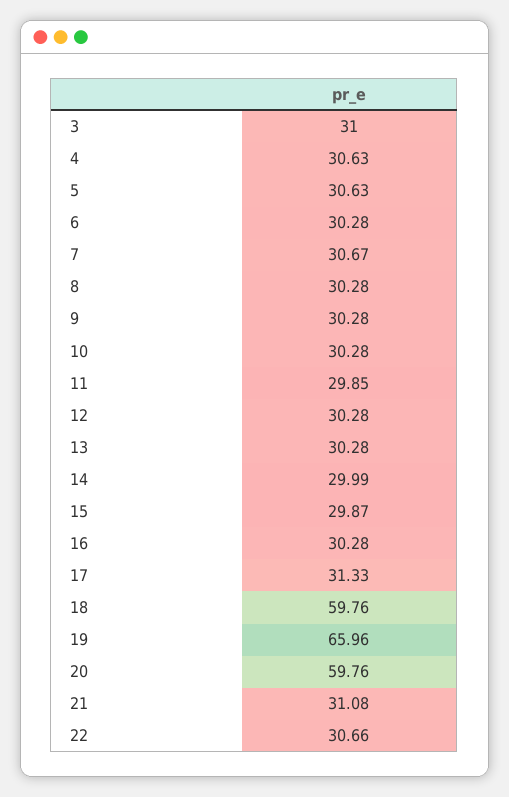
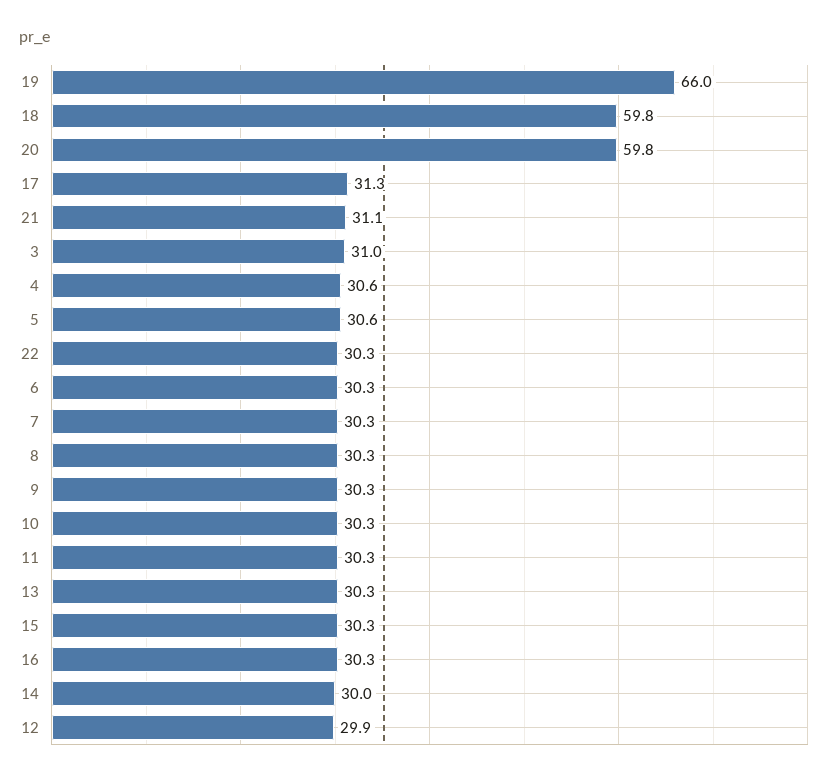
  {
    "3": 31,
    "4": 30.63,
    "5": 30.63,
    "6": 30.28,
-   "7": 30.67,
+   "7": 30.3,
    "8": 30.28,
    "9": 30.28,
    "10": 30.28,
-   "11": 29.85,
+   "11": 30.3,
-   "12": 30.28,
+   "12": 29.9,
    "13": 30.28,
    "14": 29.99,
-   "15": 29.87,
+   "15": 30.3,
    "16": 30.28,
    "17": 31.33,
    "18": 59.76,
    "19": 65.96,
    "20": 59.76,
    "21": 31.08,
-   "22": 30.66
+   "22": 30.3
  }

